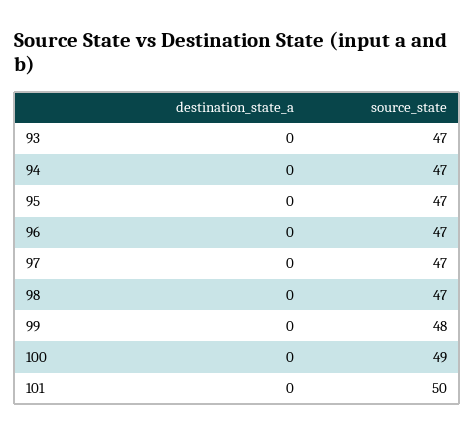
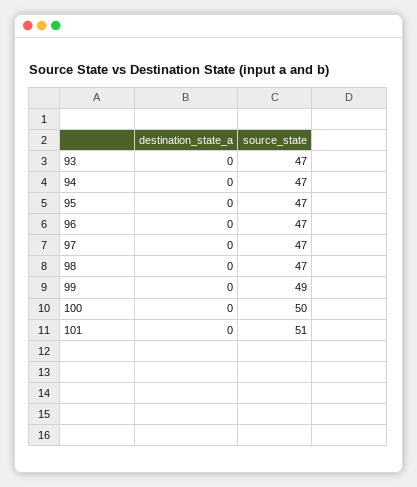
  {
    "destination_state_a": {
      "93": 0,
      "94": 0,
      "95": 0,
      "96": 0,
      "97": 0,
      "98": 0,
      "99": 0,
      "100": 0,
      "101": 0
    },
    "source_state": {
      "93": 47,
      "94": 47,
      "95": 47,
      "96": 47,
      "97": 47,
      "98": 47,
-     "99": 48,
+     "99": 49,
-     "100": 49,
+     "100": 50,
-     "101": 50
+     "101": 51
    }
  }

